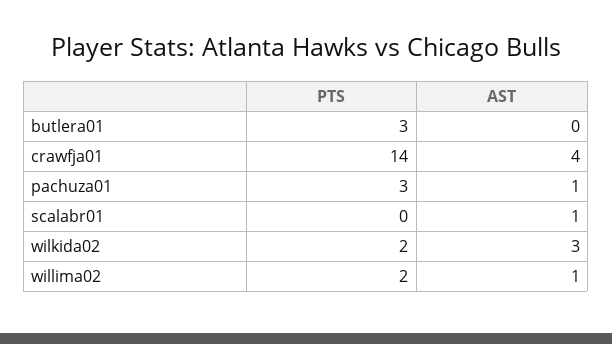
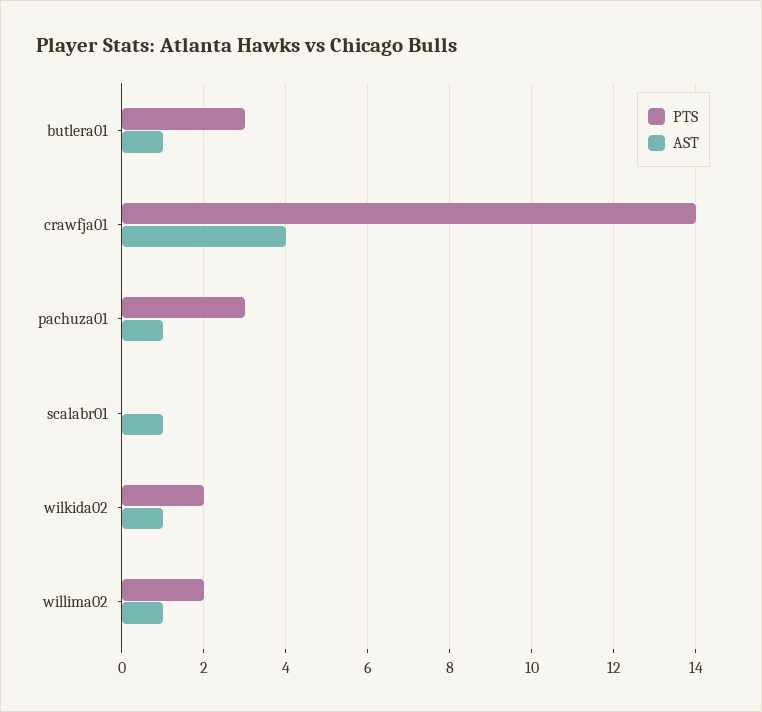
  {
    "PTS": {
      "butlera01": 3,
      "crawfja01": 14,
      "pachuza01": 3,
      "scalabr01": 0,
      "wilkida02": 2,
      "willima02": 2
    },
    "AST": {
-     "butlera01": 0,
+     "butlera01": 1,
      "crawfja01": 4,
      "pachuza01": 1,
      "scalabr01": 1,
-     "wilkida02": 3,
+     "wilkida02": 1,
      "willima02": 1
    }
  }

